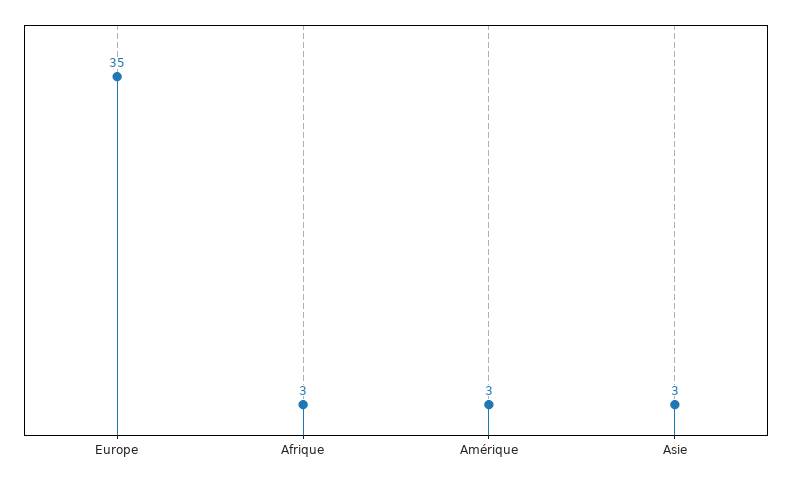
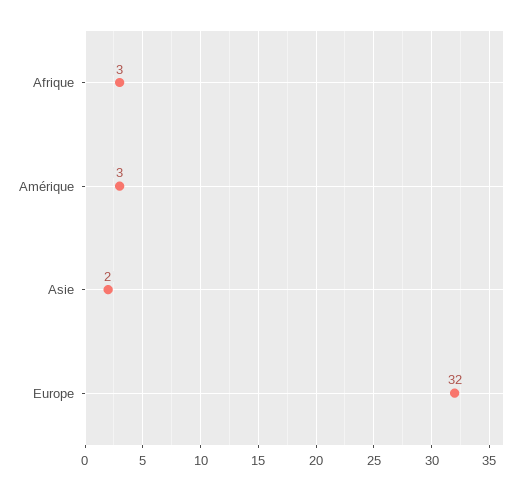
  {
-   "Europe": 35,
+   "Europe": 32,
    "Afrique": 3,
    "Amérique": 3,
-   "Asie": 3
+   "Asie": 2
  }

